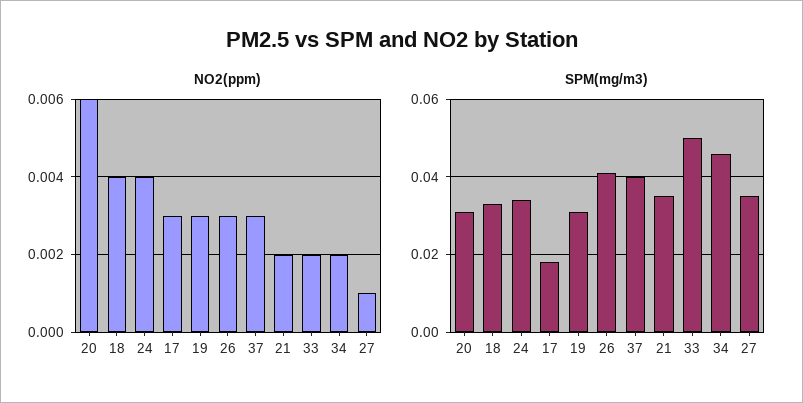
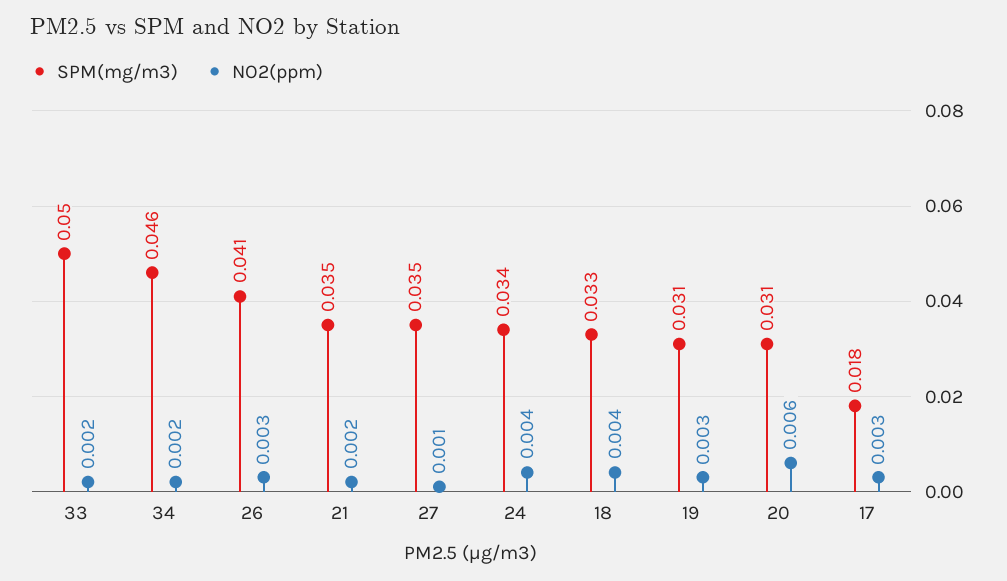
  {
    "NO2(ppm)": {
      "20": 0.006,
      "18": 0.004,
      "24": 0.004,
      "17": 0.003,
      "19": 0.003,
      "26": 0.003,
-     "37": 0.003,
      "21": 0.002,
      "33": 0.002,
      "34": 0.002,
      "27": 0.001
    },
    "SPM(mg/m3)": {
      "20": 0.031,
      "18": 0.033,
      "24": 0.034,
      "17": 0.018,
      "19": 0.031,
      "26": 0.041,
-     "37": 0.04,
      "21": 0.035,
      "33": 0.05,
      "34": 0.046,
      "27": 0.035
    }
  }

